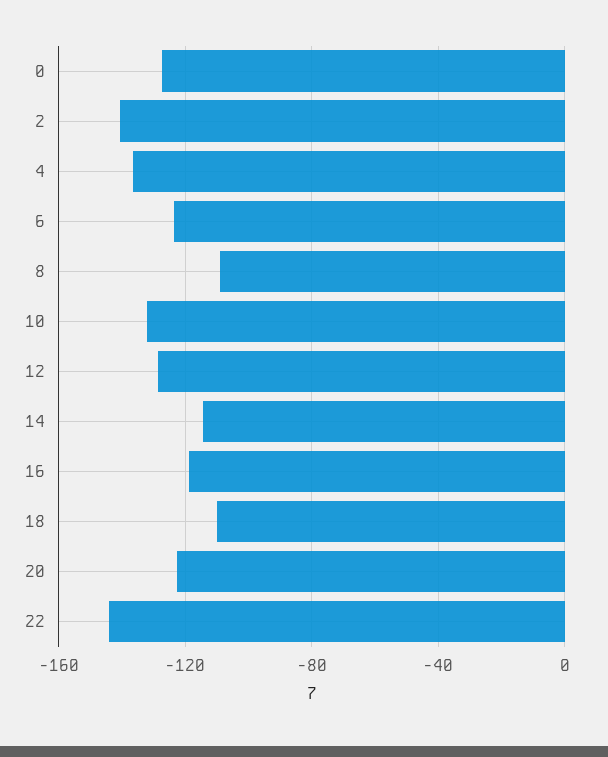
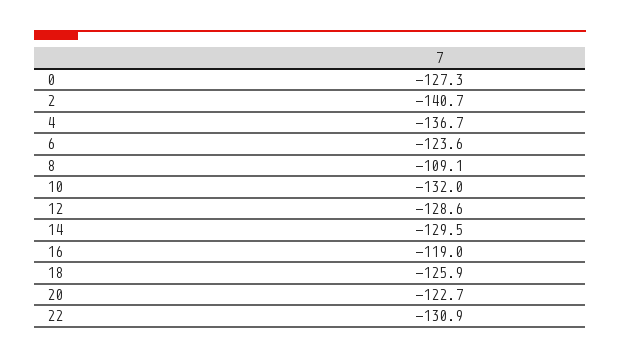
  {
    "0": -127.3,
    "2": -140.7,
    "4": -136.7,
    "6": -123.6,
    "8": -109.1,
    "10": -132,
    "12": -128.6,
-   "14": -115,
+   "14": -129.5,
    "16": -119,
-   "18": -110,
+   "18": -125.9,
    "20": -122.7,
-   "22": -145
+   "22": -130.9
  }

